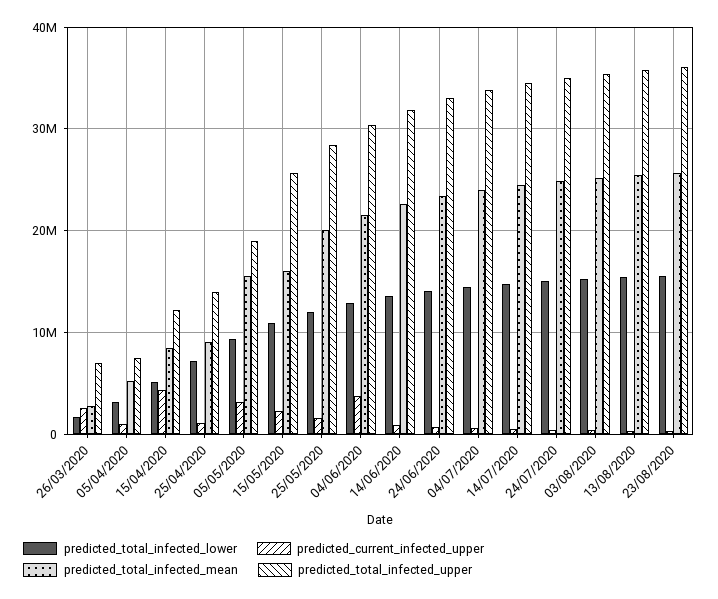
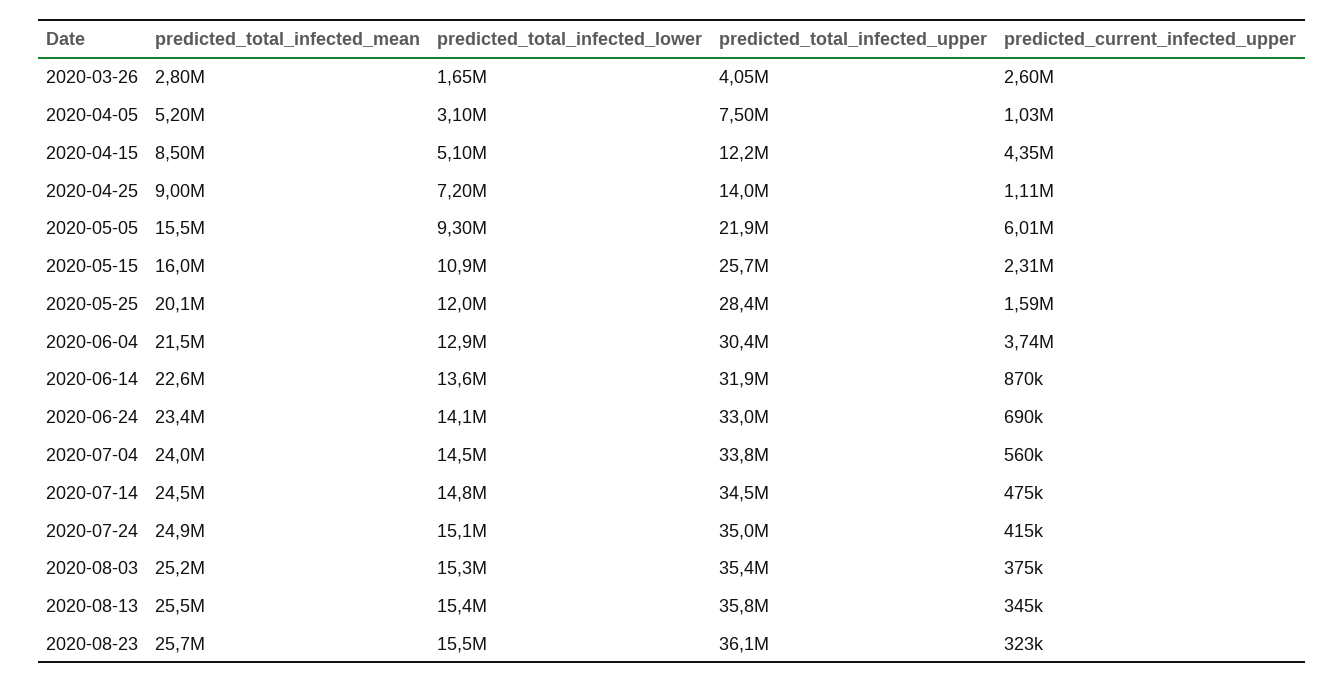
  {
    "predicted_total_infected_lower": {
      "26/03/2020": 1650000,
      "05/04/2020": 3100000,
      "15/04/2020": 5100000,
      "25/04/2020": 7200000,
      "05/05/2020": 9300000,
      "15/05/2020": 10900000,
      "25/05/2020": 12000000,
      "04/06/2020": 12900000,
      "14/06/2020": 13600000,
      "24/06/2020": 14100000,
      "04/07/2020": 14500000,
      "14/07/2020": 14800000,
      "24/07/2020": 15100000,
      "03/08/2020": 15300000,
      "13/08/2020": 15400000,
      "23/08/2020": 15500000
    },
    "predicted_current_infected_upper": {
      "26/03/2020": 2600000,
      "05/04/2020": 1030000,
      "15/04/2020": 4350000,
      "25/04/2020": 1110000,
-     "05/05/2020": 3000000,
+     "05/05/2020": 6010000,
      "15/05/2020": 2310000,
      "25/05/2020": 1590000,
      "04/06/2020": 3740000,
      "14/06/2020": 870000,
      "24/06/2020": 690000,
      "04/07/2020": 560000,
      "14/07/2020": 475000,
      "24/07/2020": 415000,
      "03/08/2020": 375000,
      "13/08/2020": 345000,
      "23/08/2020": 323000
    },
    "predicted_total_infected_mean": {
      "26/03/2020": 2800000,
      "05/04/2020": 5200000,
      "15/04/2020": 8500000,
      "25/04/2020": 9000000,
      "05/05/2020": 15500000,
      "15/05/2020": 16000000,
      "25/05/2020": 20100000,
      "04/06/2020": 21500000,
      "14/06/2020": 22600000,
      "24/06/2020": 23400000,
      "04/07/2020": 24000000,
      "14/07/2020": 24500000,
      "24/07/2020": 24900000,
      "03/08/2020": 25200000,
      "13/08/2020": 25500000,
      "23/08/2020": 25700000
    },
    "predicted_total_infected_upper": {
-     "26/03/2020": 7000000,
+     "26/03/2020": 4050000,
      "05/04/2020": 7500000,
      "15/04/2020": 12200000,
      "25/04/2020": 14000000,
-     "05/05/2020": 19000000,
+     "05/05/2020": 21900000,
      "15/05/2020": 25700000,
      "25/05/2020": 28400000,
      "04/06/2020": 30400000,
      "14/06/2020": 31900000,
      "24/06/2020": 33000000,
      "04/07/2020": 33800000,
      "14/07/2020": 34500000,
      "24/07/2020": 35000000,
      "03/08/2020": 35400000,
      "13/08/2020": 35800000,
      "23/08/2020": 36100000
    }
  }

